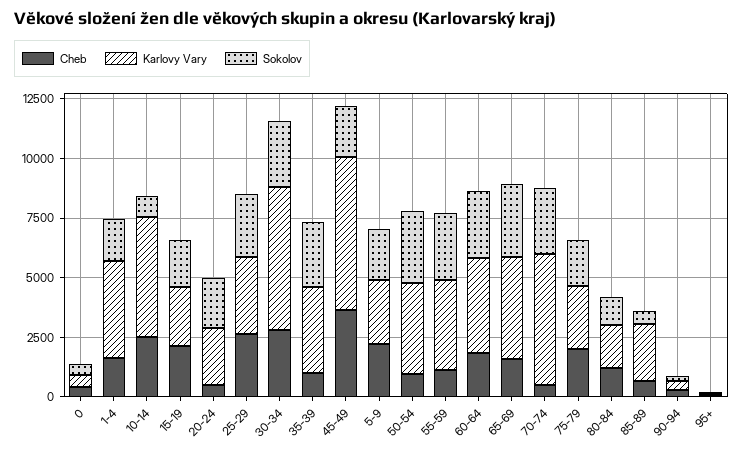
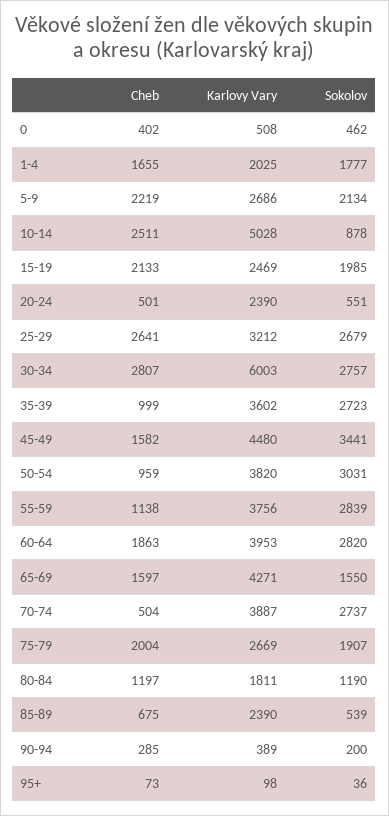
  {
    "Cheb": {
      "0": 402,
      "1-4": 1655,
      "10-14": 2511,
      "15-19": 2133,
      "20-24": 501,
      "25-29": 2641,
      "30-34": 2807,
      "35-39": 999,
-     "45-49": 3500,
+     "45-49": 1582,
      "5-9": 2219,
      "50-54": 959,
      "55-59": 1138,
      "60-64": 1863,
      "65-69": 1597,
      "70-74": 504,
      "75-79": 2004,
      "80-84": 1197,
      "85-89": 675,
      "90-94": 285,
      "95+": 73
    },
    "Karlovy Vary": {
      "0": 508,
-     "1-4": 4000,
+     "1-4": 2025,
      "10-14": 5028,
      "15-19": 2469,
      "20-24": 2390,
      "25-29": 3212,
      "30-34": 6003,
      "35-39": 3602,
-     "45-49": 6500,
+     "45-49": 4480,
      "5-9": 2686,
      "50-54": 3820,
      "55-59": 3756,
      "60-64": 3953,
      "65-69": 4271,
-     "70-74": 5500,
+     "70-74": 3887,
      "75-79": 2669,
      "80-84": 1811,
      "85-89": 2390,
      "90-94": 389,
      "95+": 98
    },
    "Sokolov": {
      "0": 462,
      "1-4": 1777,
      "10-14": 878,
      "15-19": 1985,
-     "20-24": 2000,
+     "20-24": 551,
      "25-29": 2679,
      "30-34": 2757,
      "35-39": 2723,
-     "45-49": 2000,
+     "45-49": 3441,
      "5-9": 2134,
      "50-54": 3031,
      "55-59": 2839,
      "60-64": 2820,
-     "65-69": 3000,
+     "65-69": 1550,
      "70-74": 2737,
      "75-79": 1907,
      "80-84": 1190,
      "85-89": 539,
      "90-94": 200,
      "95+": 36
    }
  }

